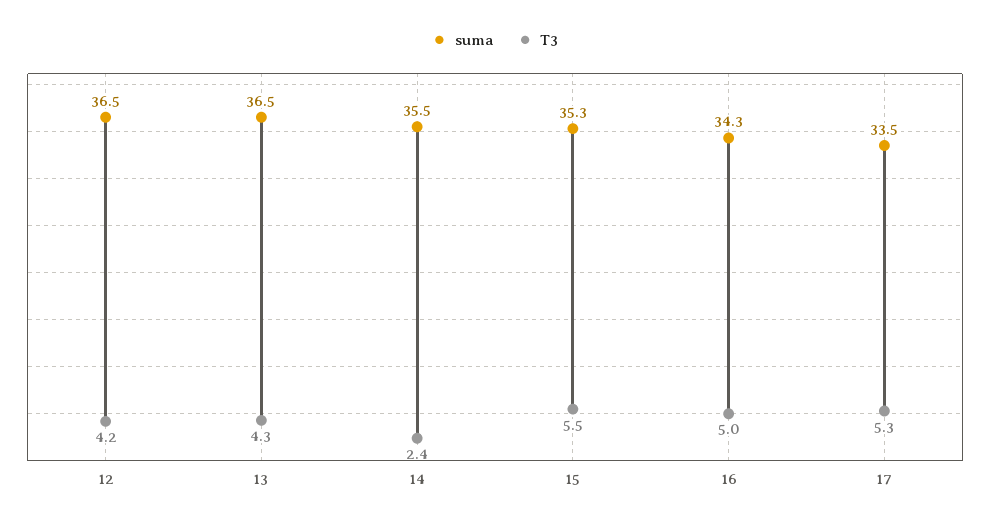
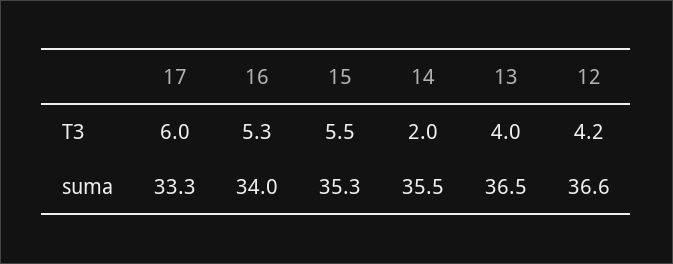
  {
    "suma": {
-     "12": 36.5,
+     "12": 36.6,
      "13": 36.5,
      "14": 35.5,
      "15": 35.3,
-     "16": 34.3,
+     "16": 34,
-     "17": 33.5
+     "17": 33.3
    },
    "T3": {
      "12": 4.2,
-     "13": 4.3,
+     "13": 4,
-     "14": 2.4,
+     "14": 2,
      "15": 5.5,
-     "16": 5,
+     "16": 5.3,
-     "17": 5.3
+     "17": 6
    }
  }

